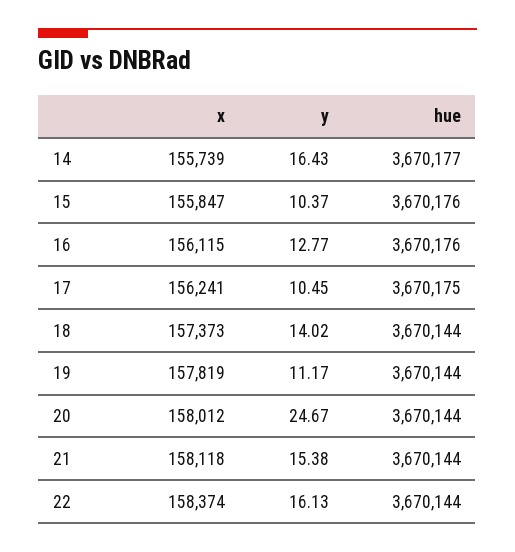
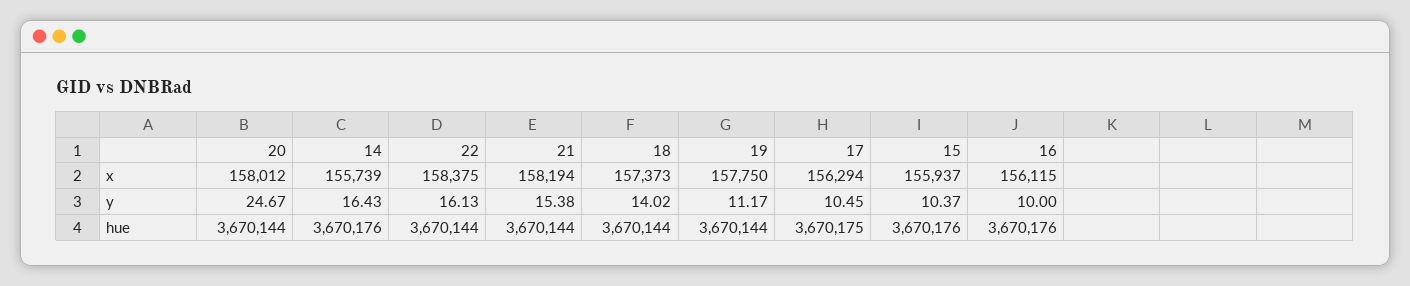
  {
    "x": {
      "14": 155739,
-     "15": 155847,
+     "15": 155937,
      "16": 156115,
-     "17": 156241,
+     "17": 156294,
      "18": 157373,
-     "19": 157819,
+     "19": 157750,
      "20": 158012,
-     "21": 158118,
+     "21": 158194,
-     "22": 158374
+     "22": 158375
    },
    "y": {
      "14": 16.43,
      "15": 10.37,
-     "16": 12.77,
+     "16": 10,
      "17": 10.45,
      "18": 14.02,
      "19": 11.17,
      "20": 24.67,
      "21": 15.38,
      "22": 16.13
    },
    "hue": {
-     "14": 3670177,
+     "14": 3670176,
      "15": 3670176,
      "16": 3670176,
      "17": 3670175,
      "18": 3670144,
      "19": 3670144,
      "20": 3670144,
      "21": 3670144,
      "22": 3670144
    }
  }

